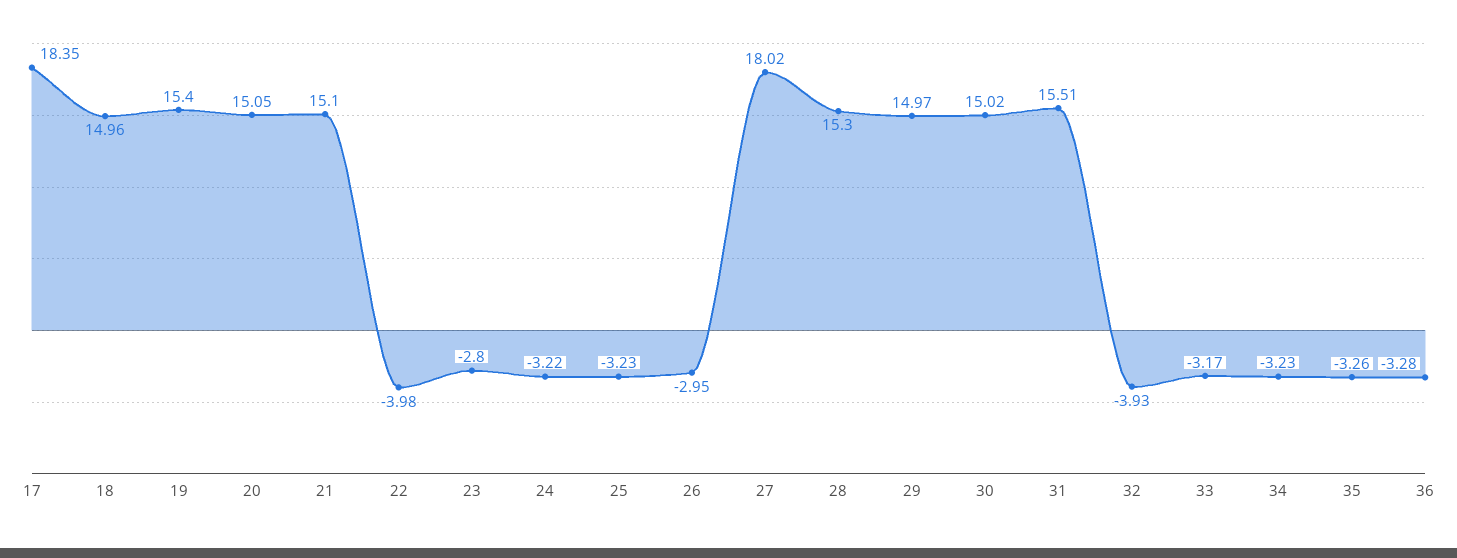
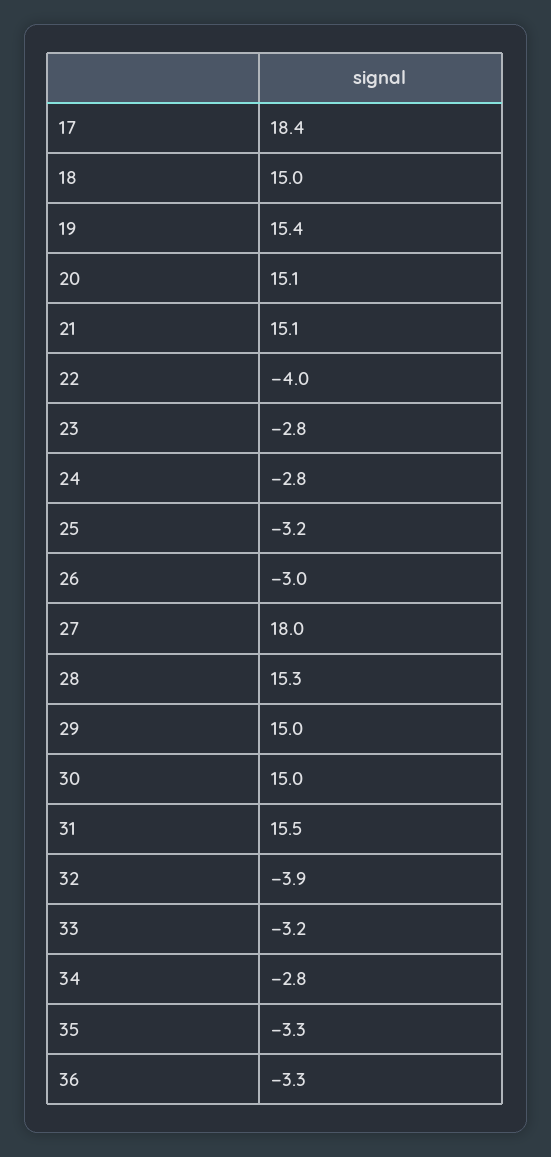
  {
    "17": 18.35,
    "18": 14.96,
    "19": 15.4,
    "20": 15.05,
    "21": 15.1,
    "22": -3.98,
    "23": -2.8,
-   "24": -3.22,
+   "24": -2.8,
    "25": -3.23,
    "26": -2.95,
    "27": 18.02,
    "28": 15.3,
    "29": 14.97,
    "30": 15.02,
    "31": 15.51,
    "32": -3.93,
    "33": -3.17,
-   "34": -3.23,
+   "34": -2.8,
    "35": -3.26,
    "36": -3.28
  }

